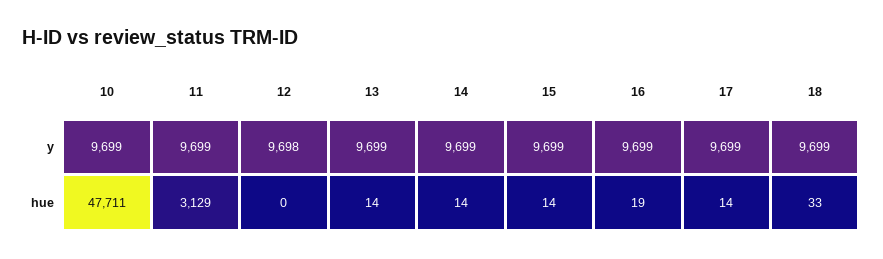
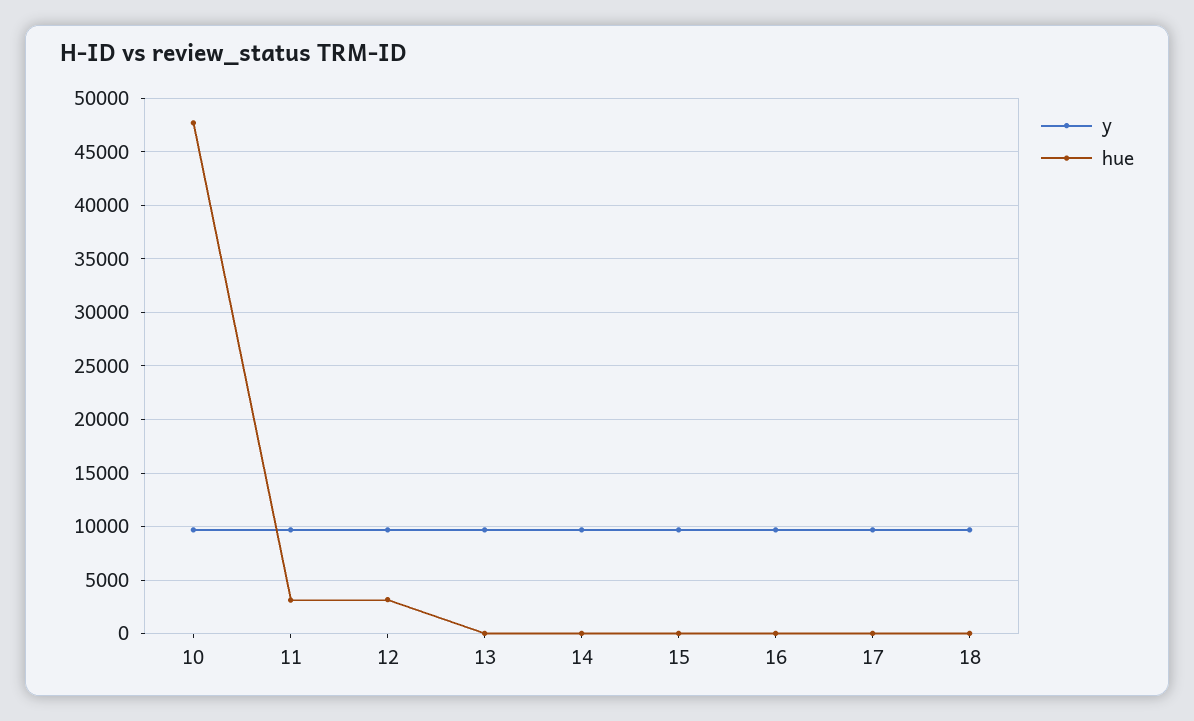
  {
    "y": {
      "10": 9699,
      "11": 9699,
      "12": 9698,
      "13": 9699,
      "14": 9699,
      "15": 9699,
      "16": 9699,
      "17": 9699,
      "18": 9699
    },
    "hue": {
      "10": 47711,
      "11": 3129,
-     "12": 0,
+     "12": 3000,
      "13": 14,
      "14": 14,
      "15": 14,
      "16": 19,
      "17": 14,
      "18": 33
    }
  }

